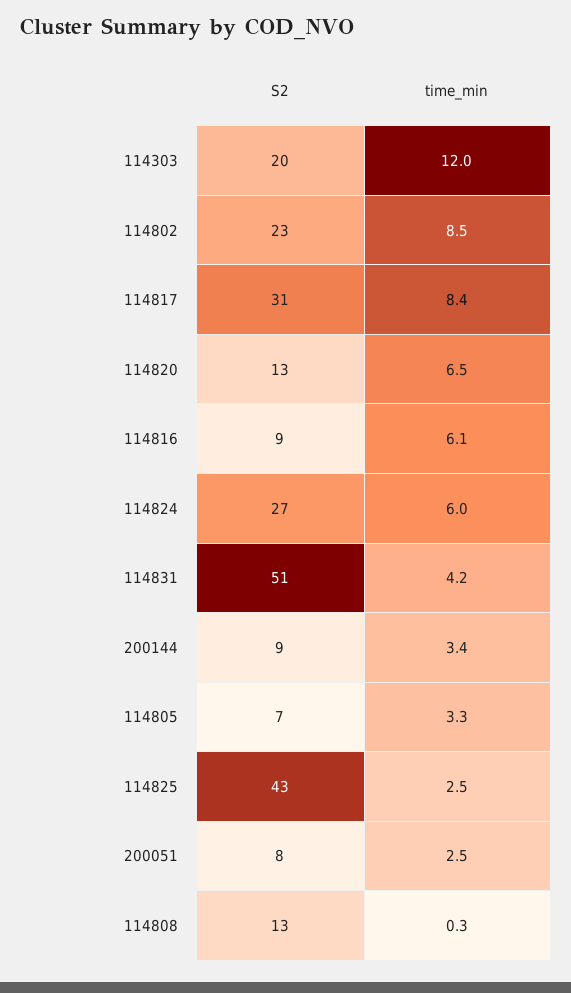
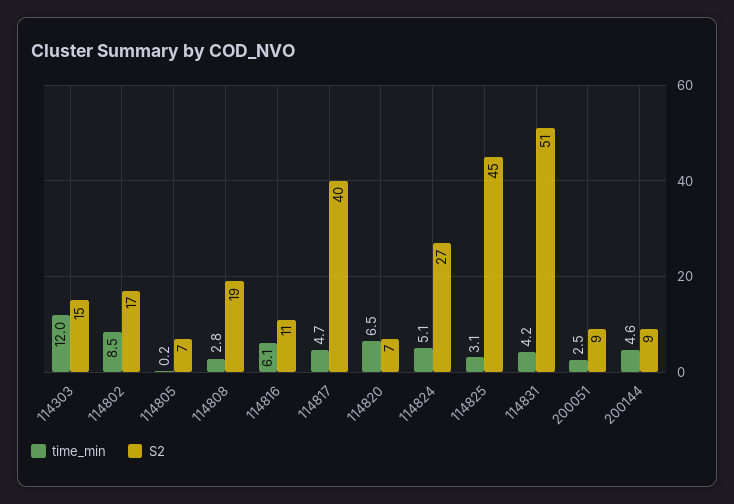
  {
    "S2": {
-     "114303": 20,
+     "114303": 15,
-     "114802": 23,
+     "114802": 17,
-     "114817": 31,
+     "114817": 40,
-     "114820": 13,
+     "114820": 7,
-     "114816": 9,
+     "114816": 11,
      "114824": 27,
      "114831": 51,
      "200144": 9,
      "114805": 7,
-     "114825": 43,
+     "114825": 45,
-     "200051": 8,
+     "200051": 9,
-     "114808": 13
+     "114808": 19
    },
    "time_min": {
      "114303": 12,
      "114802": 8.5,
-     "114817": 8.4,
+     "114817": 4.7,
      "114820": 6.5,
      "114816": 6.1,
-     "114824": 6,
+     "114824": 5.1,
      "114831": 4.2,
-     "200144": 3.4,
+     "200144": 4.6,
-     "114805": 3.3,
+     "114805": 0.2,
-     "114825": 2.5,
+     "114825": 3.1,
      "200051": 2.5,
-     "114808": 0.3
+     "114808": 2.8
    }
  }

